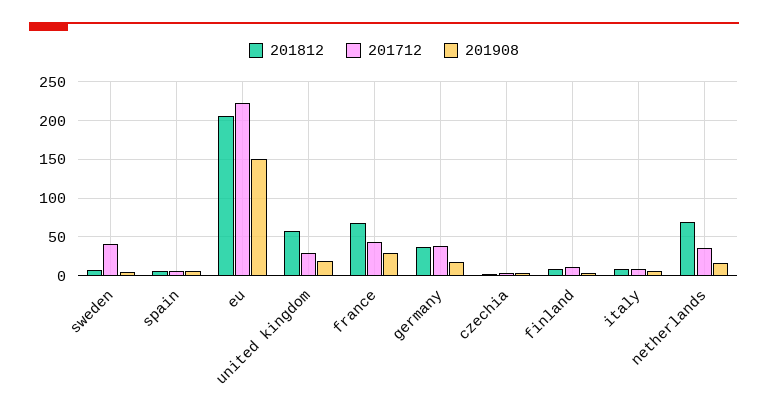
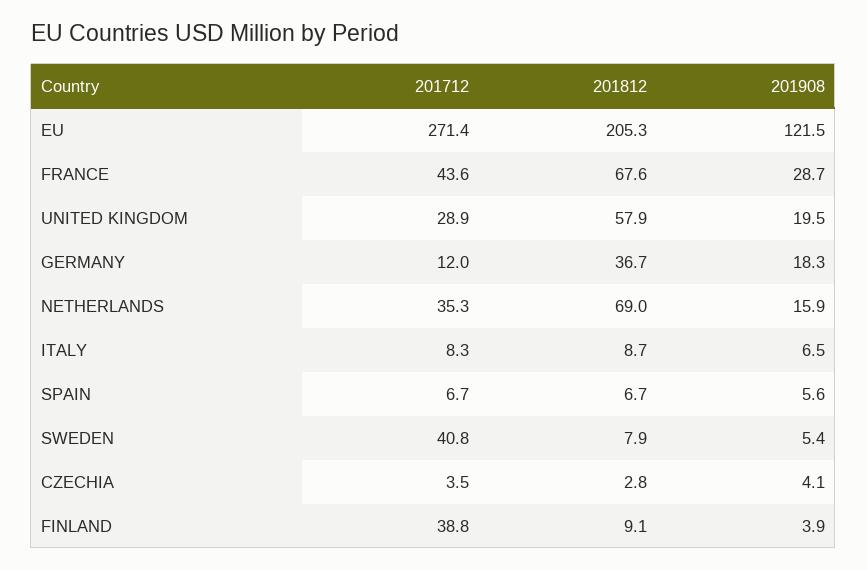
  {
    "201812": {
      "sweden": 7.9,
      "spain": 6.7,
      "eu": 205.3,
      "united kingdom": 57.9,
      "france": 67.6,
      "germany": 36.7,
      "czechia": 2.8,
      "finland": 9.1,
      "italy": 8.7,
      "netherlands": 69
    },
    "201712": {
      "sweden": 40.8,
      "spain": 6.7,
-     "eu": 220,
+     "eu": 271.4,
      "united kingdom": 28.9,
      "france": 43.6,
-     "germany": 40,
+     "germany": 12,
      "czechia": 3.5,
-     "finland": 10,
+     "finland": 38.8,
      "italy": 8.3,
      "netherlands": 35.3
    },
    "201908": {
      "sweden": 5.4,
      "spain": 5.6,
-     "eu": 150,
+     "eu": 121.5,
      "united kingdom": 19.5,
      "france": 28.7,
      "germany": 18.3,
      "czechia": 4.1,
      "finland": 3.9,
      "italy": 6.5,
      "netherlands": 15.9
    }
  }

